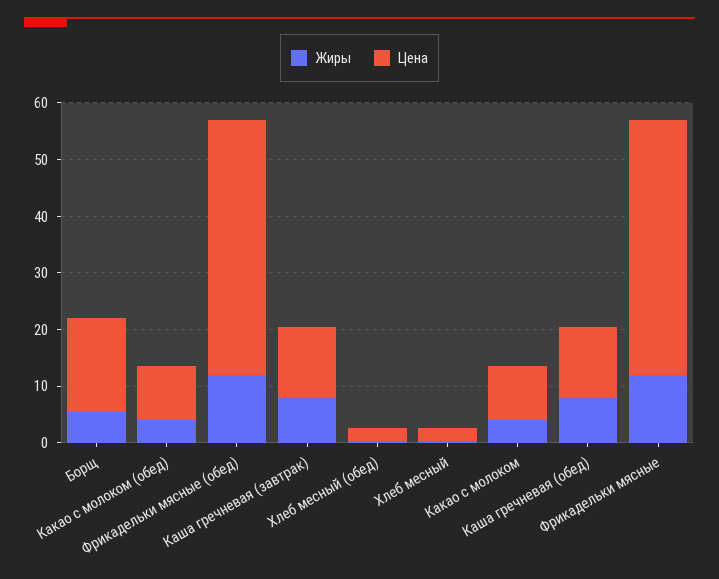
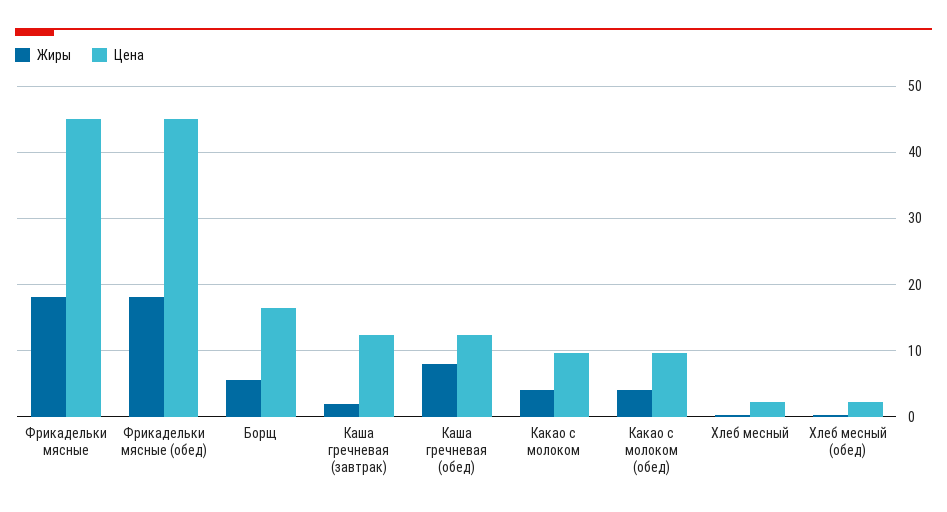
  {
    "Жиры": {
      "Борщ": 6,
      "Какао с молоком (обед)": 4,
-     "Фрикадельки мясные (обед)": 12,
+     "Фрикадельки мясные (обед)": 18,
-     "Каша гречневая (завтрак)": 8,
+     "Каша гречневая (завтрак)": 2,
      "Хлеб месный (обед)": 0,
      "Хлеб месный": 0,
      "Какао с молоком": 4,
      "Каша гречневая (обед)": 8,
-     "Фрикадельки мясные": 12
+     "Фрикадельки мясные": 18
    },
    "Цена": {
      "Борщ": 16,
      "Какао с молоком (обед)": 10,
      "Фрикадельки мясные (обед)": 45,
      "Каша гречневая (завтрак)": 12,
      "Хлеб месный (обед)": 2,
      "Хлеб месный": 2,
      "Какао с молоком": 10,
      "Каша гречневая (обед)": 12,
      "Фрикадельки мясные": 45
    }
  }

